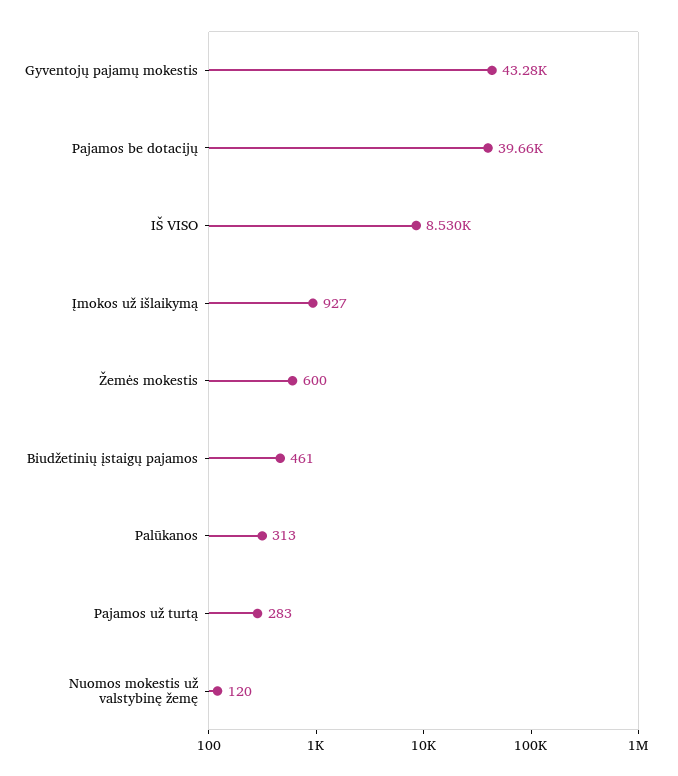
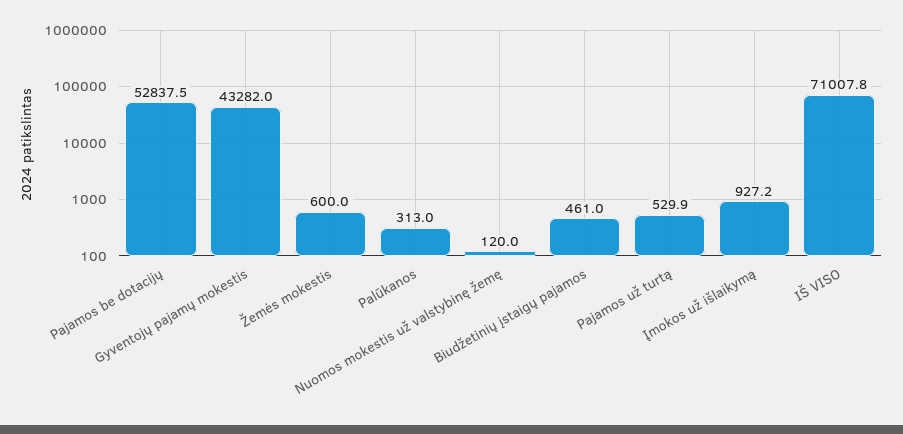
  {
    "Gyventojų pajamų mokestis": 43282,
-   "Pajamos be dotacijų": 39660,
+   "Pajamos be dotacijų": 52837.5,
-   "IŠ VISO": 8530,
+   "IŠ VISO": 71007.8,
    "Įmokos už išlaikymą": 927.2,
    "Žemės mokestis": 600,
    "Biudžetinių įstaigų pajamos": 461,
    "Palūkanos": 313,
-   "Pajamos už turtą": 283,
+   "Pajamos už turtą": 529.9,
    "Nuomos mokestis už valstybinę žemę": 120
  }

